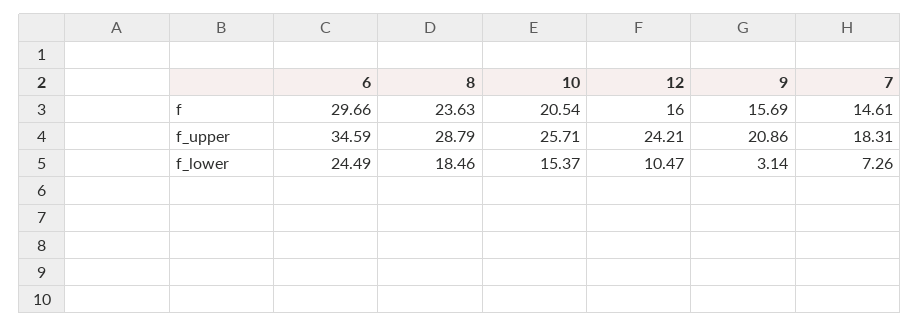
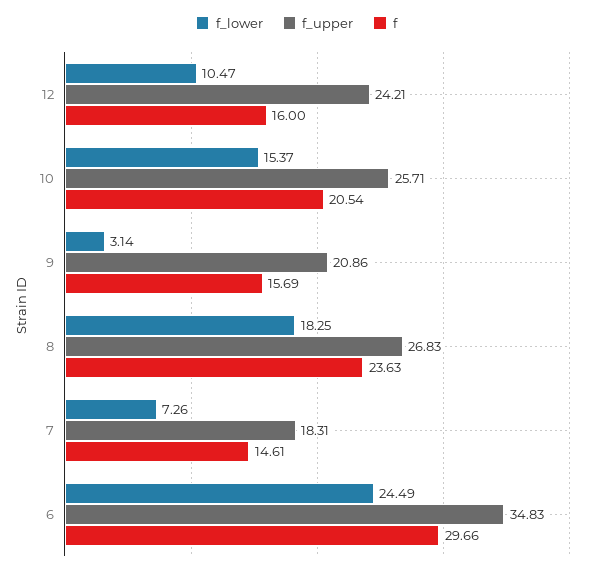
  {
    "f": {
      "6": 29.66,
      "8": 23.63,
      "10": 20.54,
      "12": 16,
      "9": 15.69,
      "7": 14.61
    },
    "f_upper": {
-     "6": 34.59,
+     "6": 34.83,
-     "8": 28.79,
+     "8": 26.83,
      "10": 25.71,
      "12": 24.21,
      "9": 20.86,
      "7": 18.31
    },
    "f_lower": {
      "6": 24.49,
-     "8": 18.46,
+     "8": 18.25,
      "10": 15.37,
      "12": 10.47,
      "9": 3.14,
      "7": 7.26
    }
  }

